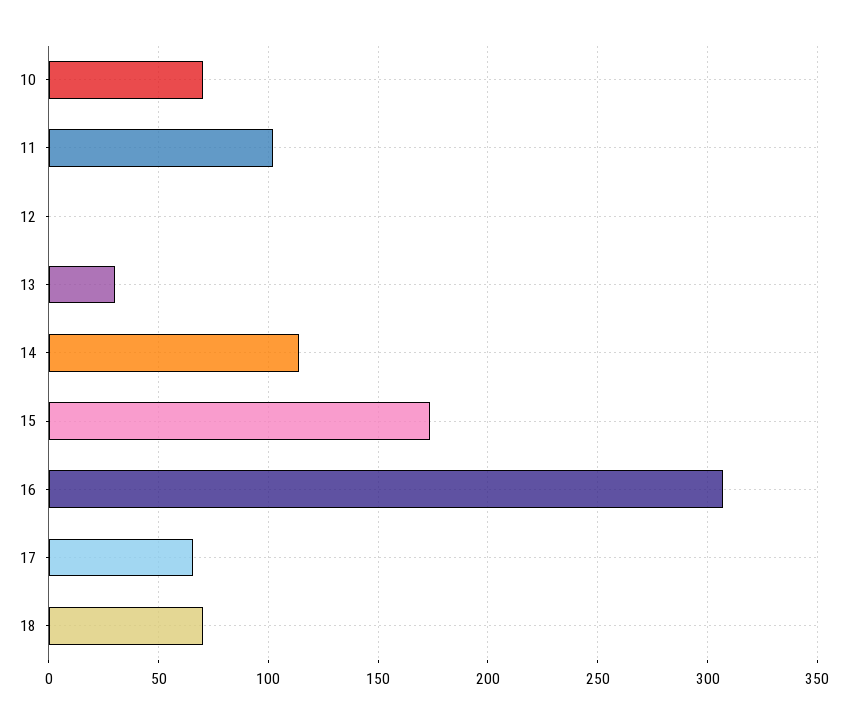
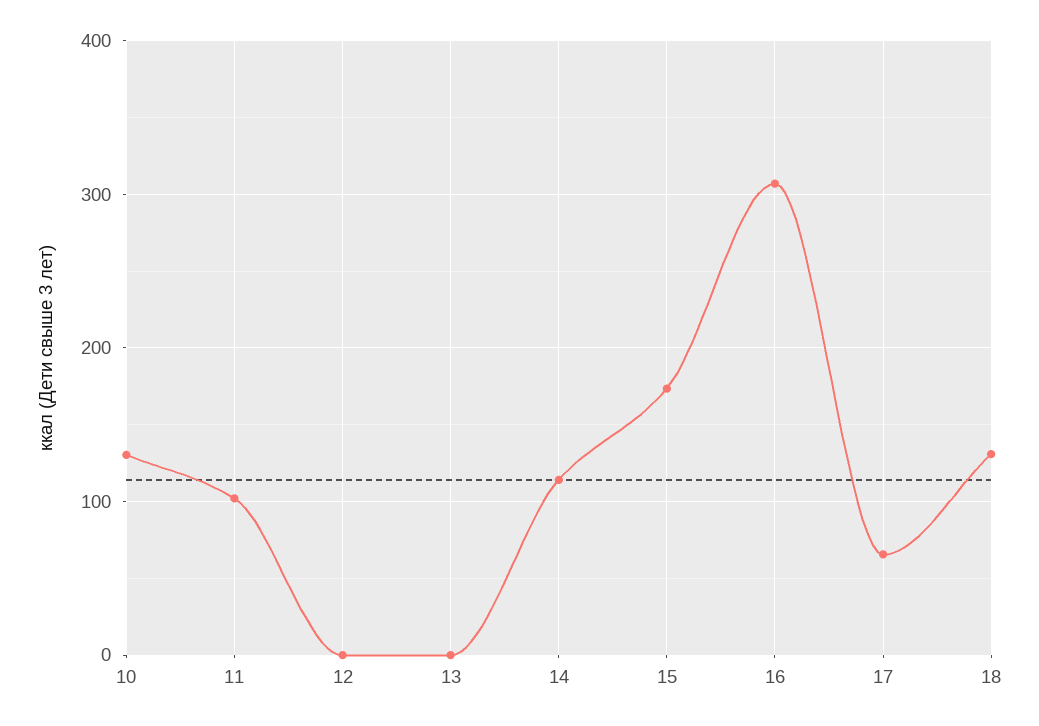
  {
-   "10": 70,
+   "10": 130,
    "11": 100,
    "12": 0,
-   "13": 30,
+   "13": 0,
    "14": 115,
    "15": 175,
    "16": 305,
    "17": 65,
-   "18": 70
+   "18": 130
  }

